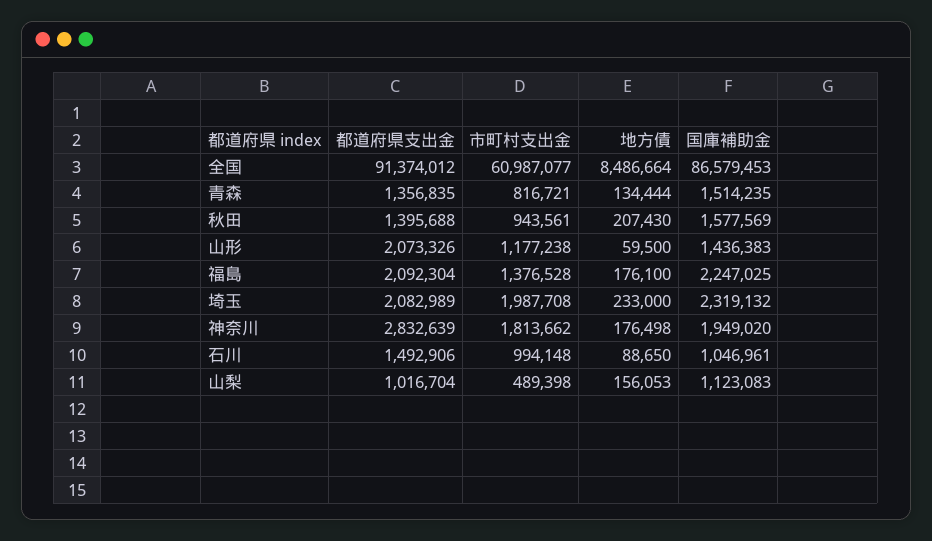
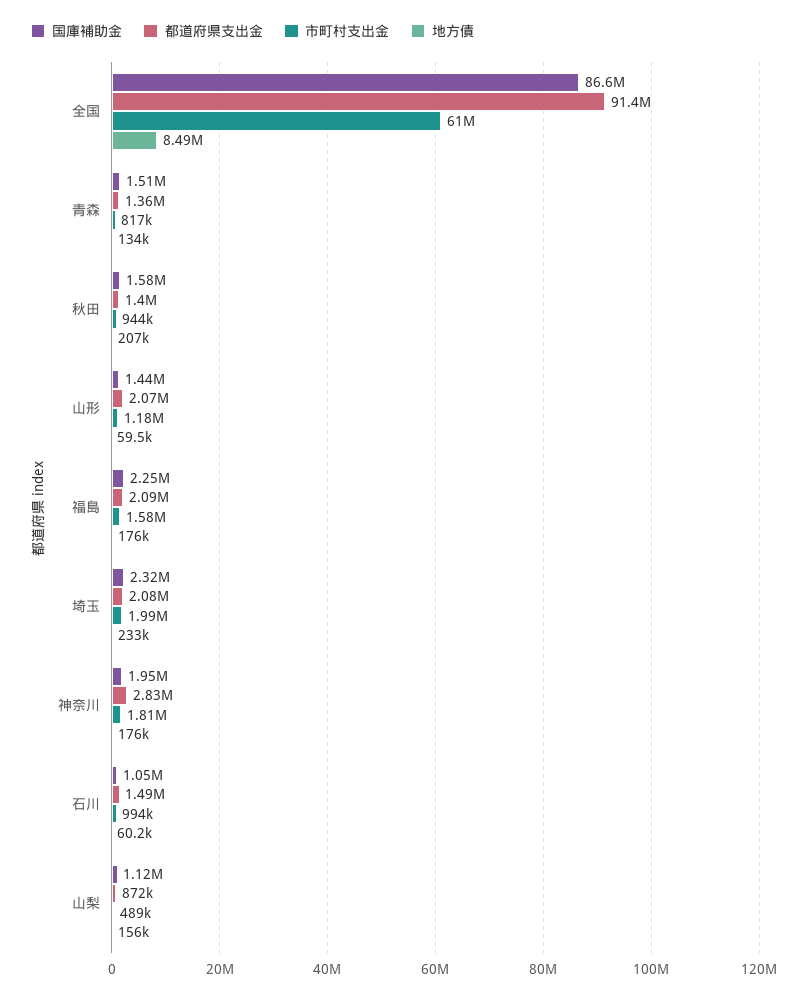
  {
    "都道府県支出金": {
      "全国": 91374012,
      "青森": 1356835,
      "秋田": 1395688,
      "山形": 2073326,
      "福島": 2092304,
      "埼玉": 2082989,
      "神奈川": 2832639,
      "石川": 1492906,
-     "山梨": 1016704
+     "山梨": 872000
    },
    "市町村支出金": {
      "全国": 60987077,
      "青森": 816721,
      "秋田": 943561,
      "山形": 1177238,
-     "福島": 1376528,
+     "福島": 1580000,
      "埼玉": 1987708,
      "神奈川": 1813662,
      "石川": 994148,
      "山梨": 489398
    },
    "地方債": {
      "全国": 8486664,
      "青森": 134444,
      "秋田": 207430,
      "山形": 59500,
      "福島": 176100,
      "埼玉": 233000,
      "神奈川": 176498,
-     "石川": 88650,
+     "石川": 60200,
      "山梨": 156053
    },
    "国庫補助金": {
      "全国": 86579453,
      "青森": 1514235,
      "秋田": 1577569,
      "山形": 1436383,
      "福島": 2247025,
      "埼玉": 2319132,
      "神奈川": 1949020,
      "石川": 1046961,
      "山梨": 1123083
    }
  }

